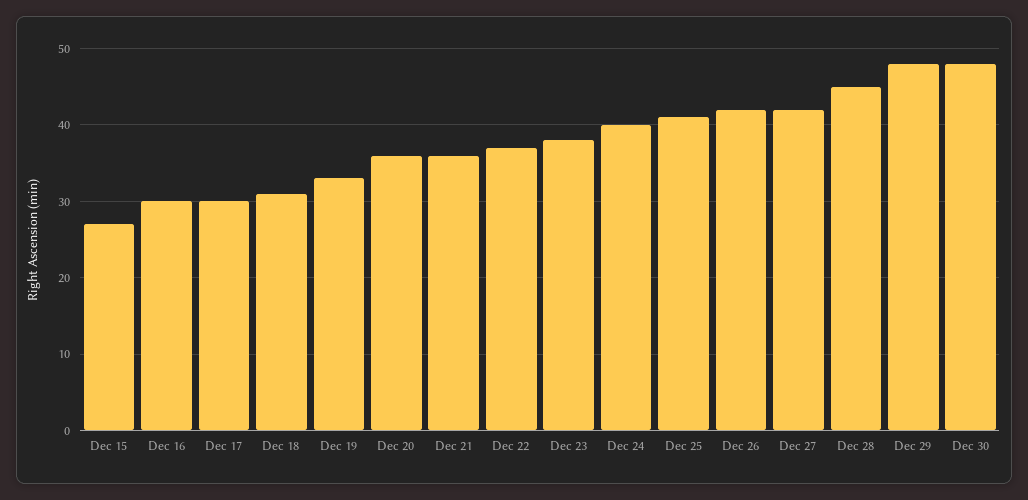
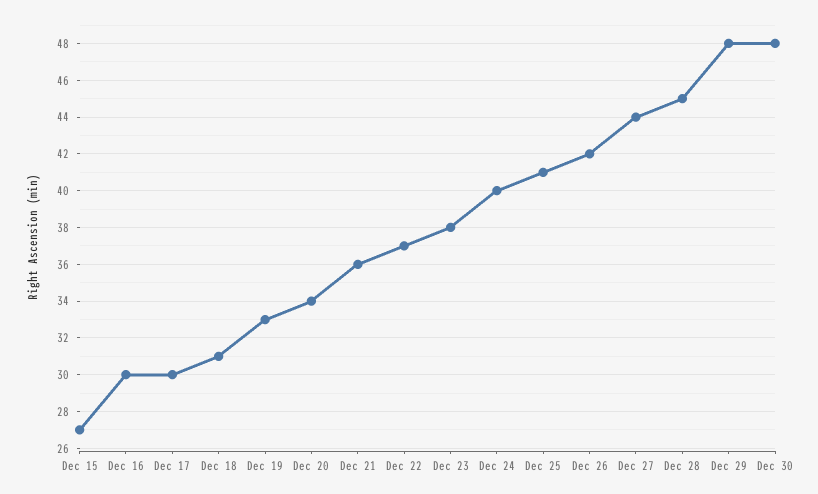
  {
    "Dec 15": 27,
    "Dec 16": 30,
    "Dec 17": 30,
    "Dec 18": 31,
    "Dec 19": 33,
-   "Dec 20": 36,
+   "Dec 20": 34,
    "Dec 21": 36,
    "Dec 22": 37,
    "Dec 23": 38,
    "Dec 24": 40,
    "Dec 25": 41,
    "Dec 26": 42,
-   "Dec 27": 42,
+   "Dec 27": 44,
    "Dec 28": 45,
    "Dec 29": 48,
    "Dec 30": 48
  }

